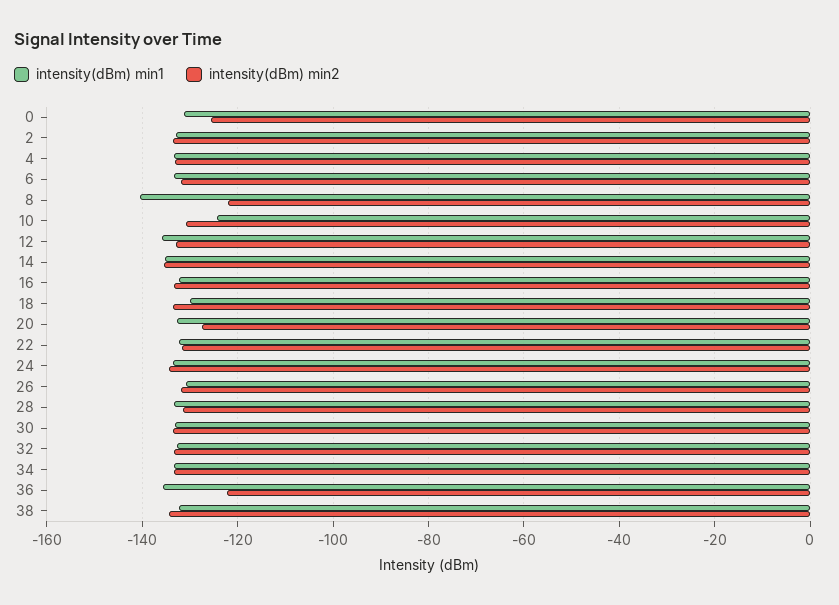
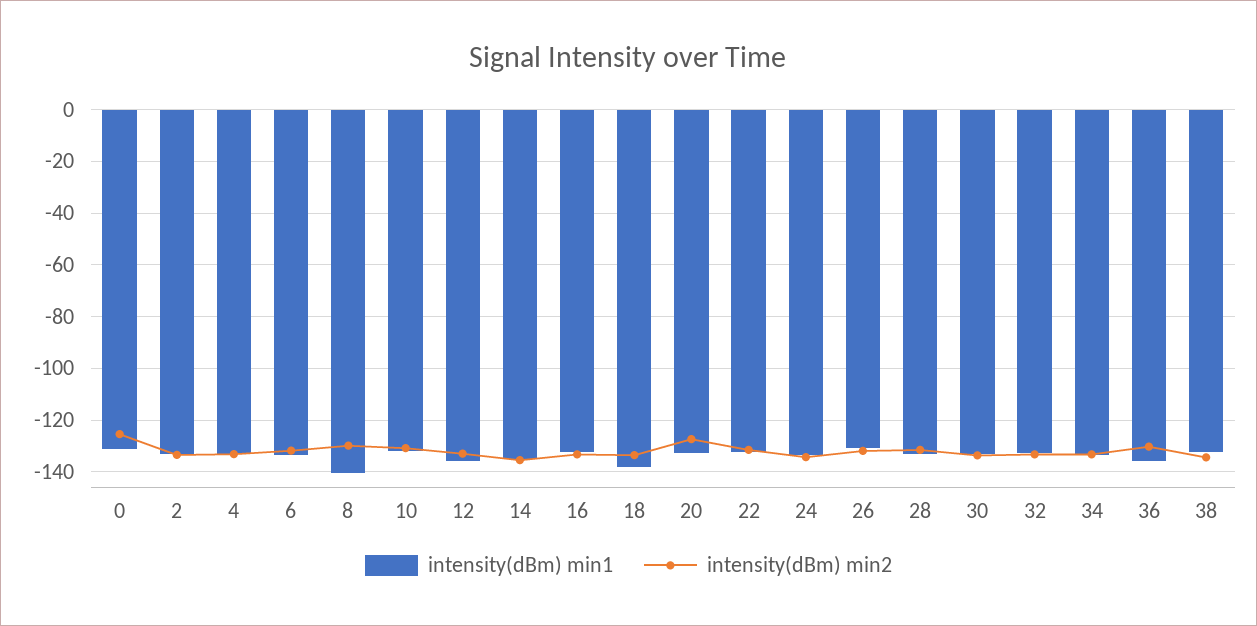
  {
    "intensity(dBm) min1": {
      "0": -132,
      "2": -132,
      "4": -134,
      "6": -134,
      "8": -140,
-     "10": -124,
+     "10": -132.5,
      "12": -136,
      "14": -136,
      "16": -132,
-     "18": -130,
+     "18": -137.5,
      "20": -132,
      "22": -132,
      "24": -134,
      "26": -130,
      "28": -134,
      "30": -134,
      "32": -132,
      "34": -134,
      "36": -136,
      "38": -132
    },
    "intensity(dBm) min2": {
      "0": -126,
      "2": -134,
      "4": -134,
      "6": -132,
-     "8": -122,
+     "8": -130,
      "10": -130,
      "12": -132,
      "14": -136,
      "16": -134,
      "18": -134,
      "20": -128,
      "22": -132,
      "24": -134,
      "26": -132,
      "28": -132,
      "30": -134,
      "32": -134,
      "34": -134,
-     "36": -122,
+     "36": -130,
      "38": -134
    }
  }

